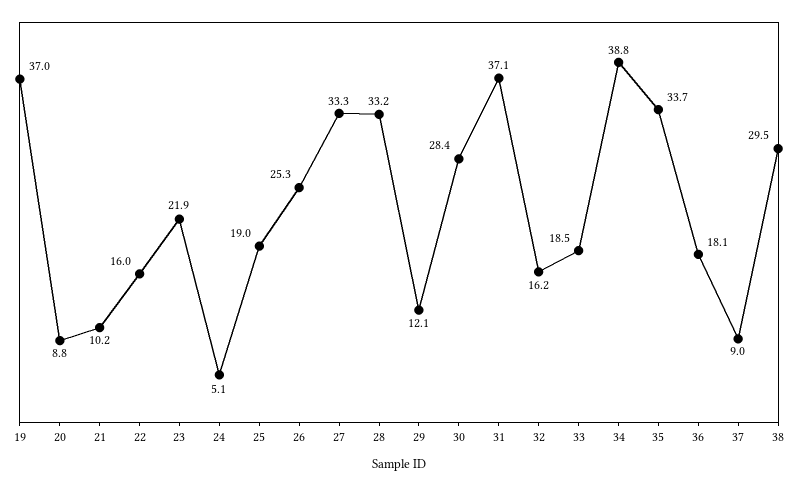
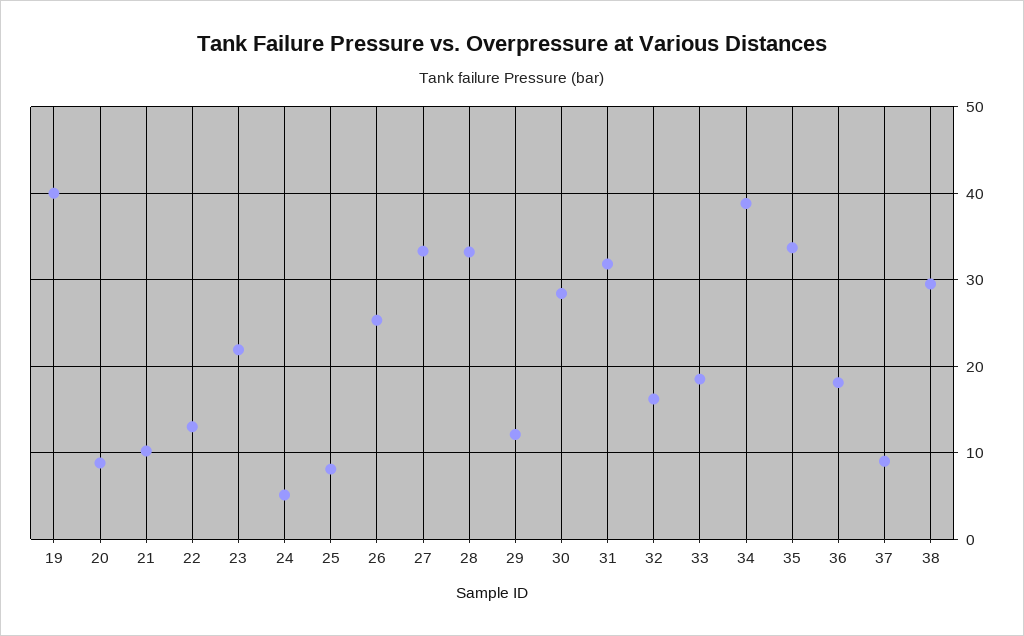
  {
-   "19": 37,
+   "19": 40,
    "20": 8.8,
    "21": 10.2,
-   "22": 16,
+   "22": 13,
    "23": 21.9,
    "24": 5.1,
-   "25": 19,
+   "25": 8,
    "26": 25.3,
    "27": 33.3,
    "28": 33.2,
    "29": 12.1,
    "30": 28.4,
-   "31": 37.1,
+   "31": 32,
    "32": 16.2,
    "33": 18.5,
    "34": 38.8,
    "35": 33.7,
    "36": 18.1,
    "37": 9,
    "38": 29.5
  }

